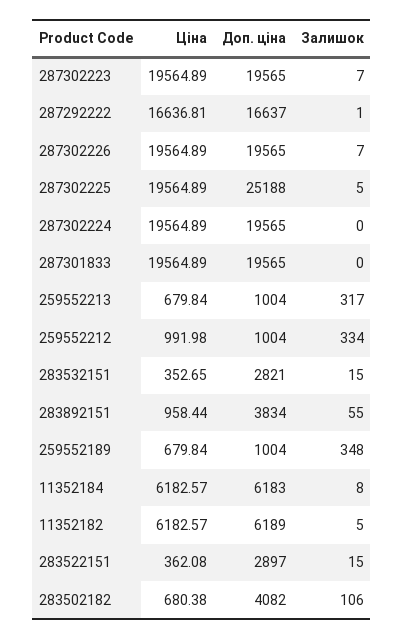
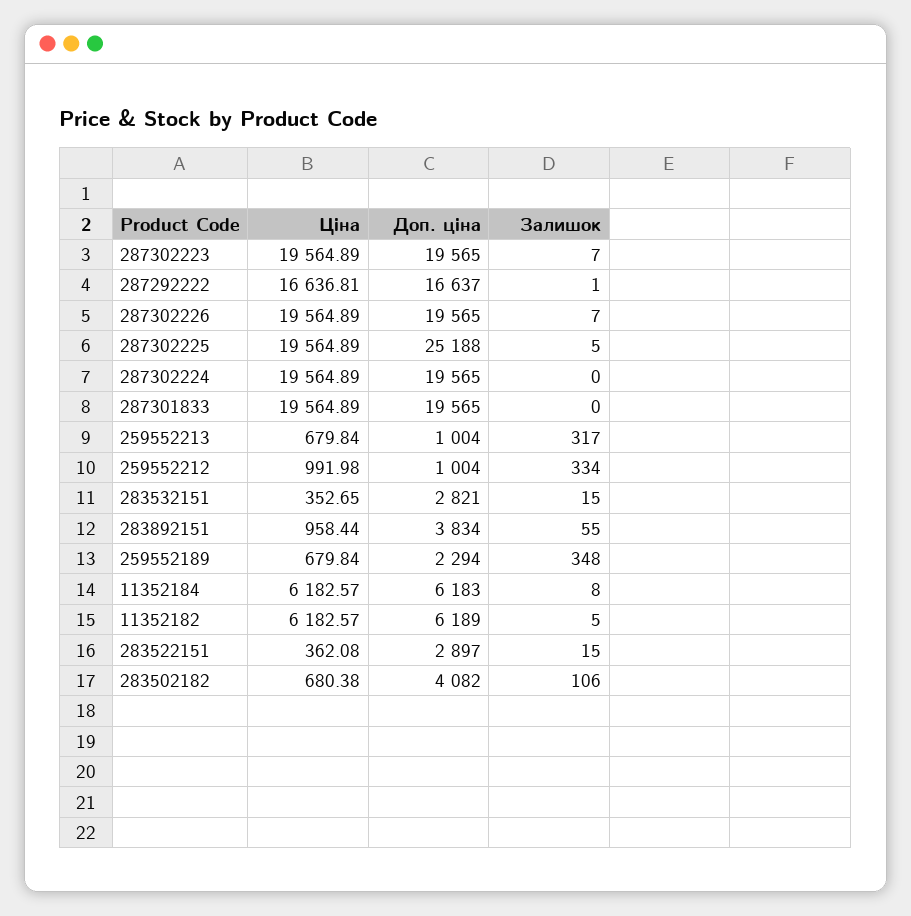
  {
    "Ціна": {
      "287302223": 19564.89,
      "287292222": 16636.81,
      "287302226": 19564.89,
      "287302225": 19564.89,
      "287302224": 19564.89,
      "287301833": 19564.89,
      "259552213": 679.84,
      "259552212": 991.98,
      "283532151": 352.65,
      "283892151": 958.44,
      "259552189": 679.84,
      "11352184": 6182.57,
      "11352182": 6182.57,
      "283522151": 362.08,
      "283502182": 680.38
    },
    "Доп. ціна": {
      "287302223": 19565,
      "287292222": 16637,
      "287302226": 19565,
      "287302225": 25188,
      "287302224": 19565,
      "287301833": 19565,
      "259552213": 1004,
      "259552212": 1004,
      "283532151": 2821,
      "283892151": 3834,
-     "259552189": 1004,
+     "259552189": 2294,
      "11352184": 6183,
      "11352182": 6189,
      "283522151": 2897,
      "283502182": 4082
    },
    "Залишок": {
      "287302223": 7,
      "287292222": 1,
      "287302226": 7,
      "287302225": 5,
      "287302224": 0,
      "287301833": 0,
      "259552213": 317,
      "259552212": 334,
      "283532151": 15,
      "283892151": 55,
      "259552189": 348,
      "11352184": 8,
      "11352182": 5,
      "283522151": 15,
      "283502182": 106
    }
  }

